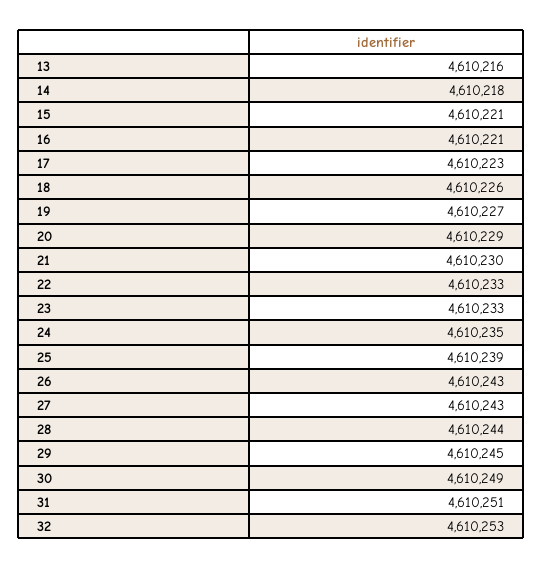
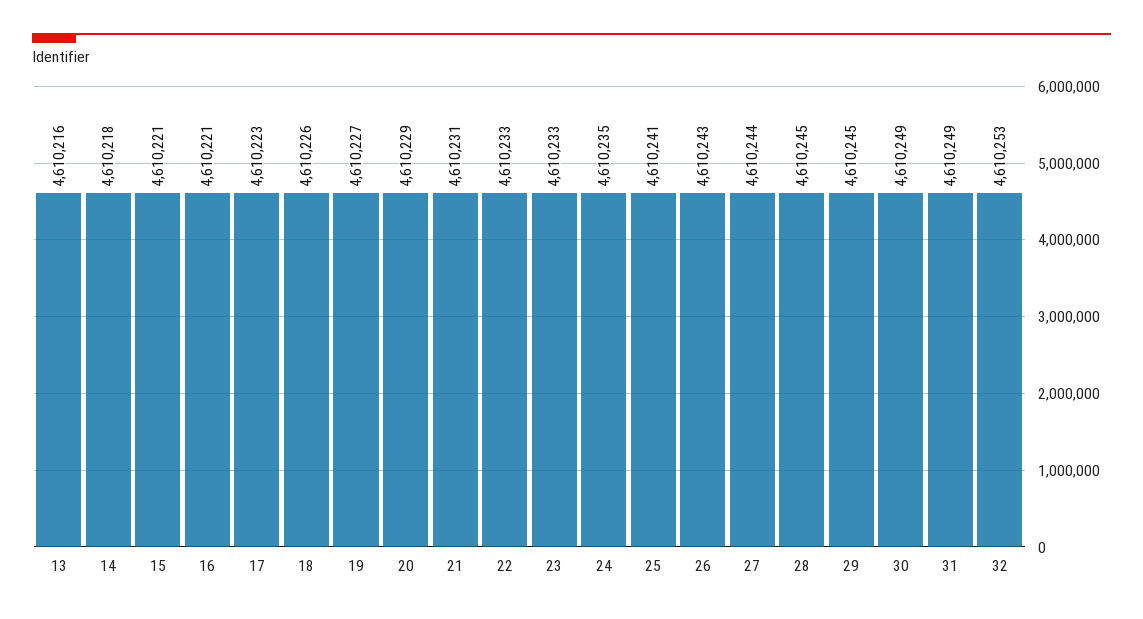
  {
    "13": 4610216,
    "14": 4610218,
    "15": 4610221,
    "16": 4610221,
    "17": 4610223,
    "18": 4610226,
    "19": 4610227,
    "20": 4610229,
-   "21": 4610230,
+   "21": 4610231,
    "22": 4610233,
    "23": 4610233,
    "24": 4610235,
-   "25": 4610239,
+   "25": 4610241,
    "26": 4610243,
-   "27": 4610243,
+   "27": 4610244,
-   "28": 4610244,
+   "28": 4610245,
    "29": 4610245,
    "30": 4610249,
-   "31": 4610251,
+   "31": 4610249,
    "32": 4610253
  }

